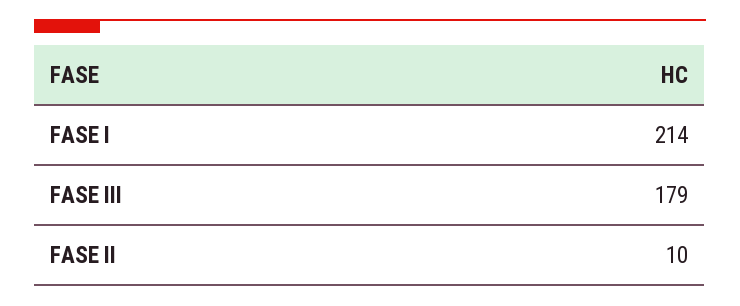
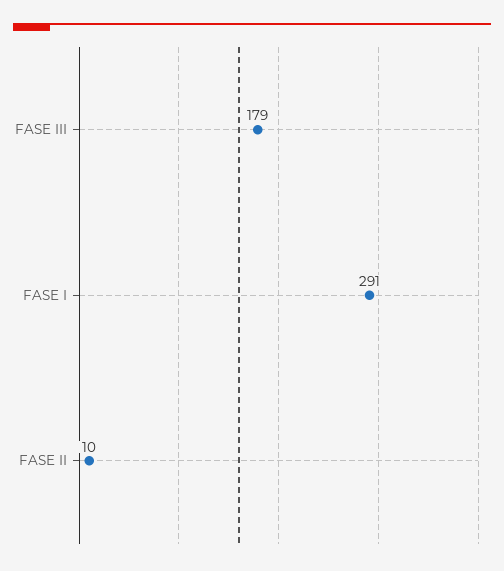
  {
-   "FASE I": 214,
+   "FASE I": 291,
    "FASE III": 179,
    "FASE II": 10
  }

